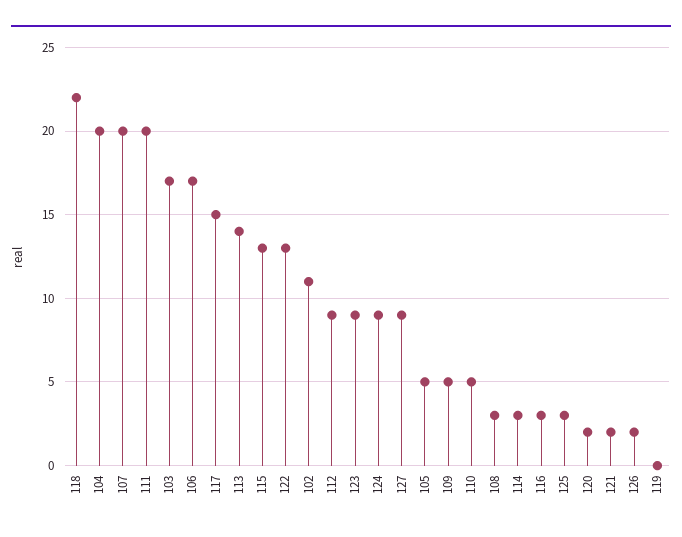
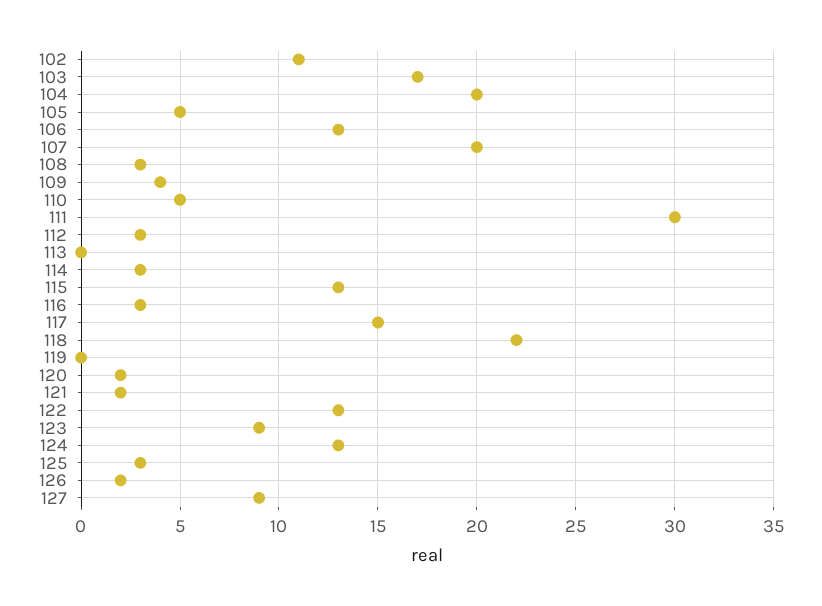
  {
    "118": 22,
    "104": 20,
    "107": 20,
-   "111": 20,
+   "111": 30,
    "103": 17,
-   "106": 17,
+   "106": 13,
    "117": 15,
-   "113": 14,
+   "113": 0,
    "115": 13,
    "122": 13,
    "102": 11,
-   "112": 9,
+   "112": 3,
    "123": 9,
-   "124": 9,
+   "124": 13,
    "127": 9,
    "105": 5,
-   "109": 5,
+   "109": 4,
    "110": 5,
    "108": 3,
    "114": 3,
    "116": 3,
    "125": 3,
    "120": 2,
    "121": 2,
    "126": 2,
    "119": 0
  }

